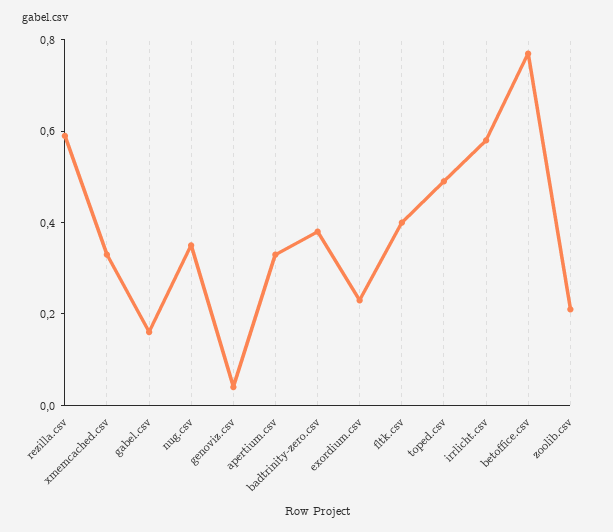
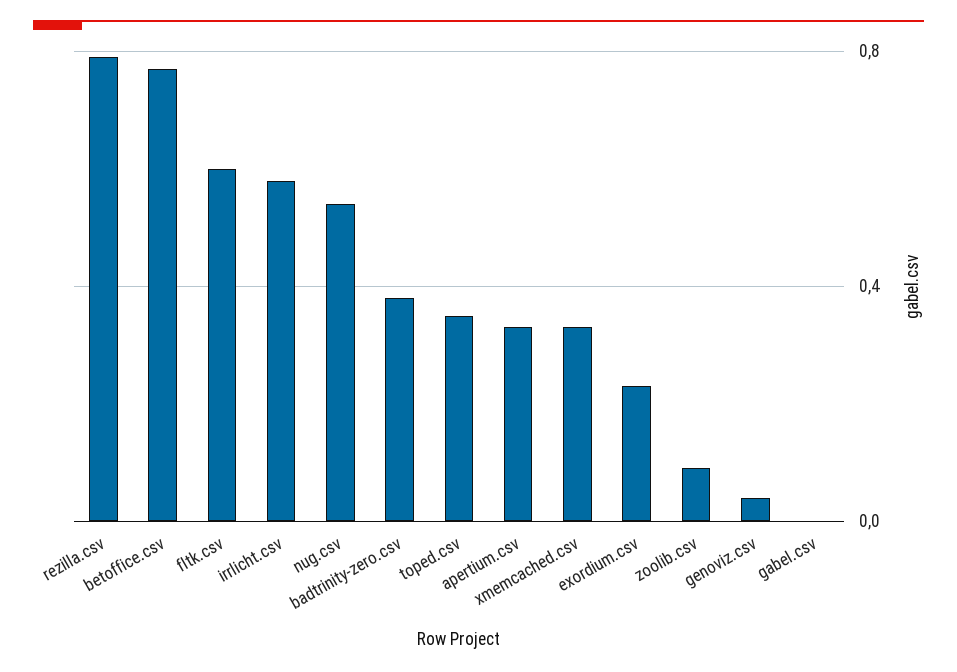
  {
-   "rezilla.csv": 0.6,
+   "rezilla.csv": 0.8,
    "xmemcached.csv": 0.35,
-   "gabel.csv": 0.15,
+   "gabel.csv": 0,
-   "nug.csv": 0.35,
+   "nug.csv": 0.55,
    "genoviz.csv": 0.05,
    "apertium.csv": 0.35,
    "badtrinity-zero.csv": 0.4,
    "exordium.csv": 0.25,
-   "fltk.csv": 0.4,
+   "fltk.csv": 0.6,
-   "toped.csv": 0.5,
+   "toped.csv": 0.35,
    "irrlicht.csv": 0.6,
    "betoffice.csv": 0.75,
-   "zoolib.csv": 0.2
+   "zoolib.csv": 0.1
  }

